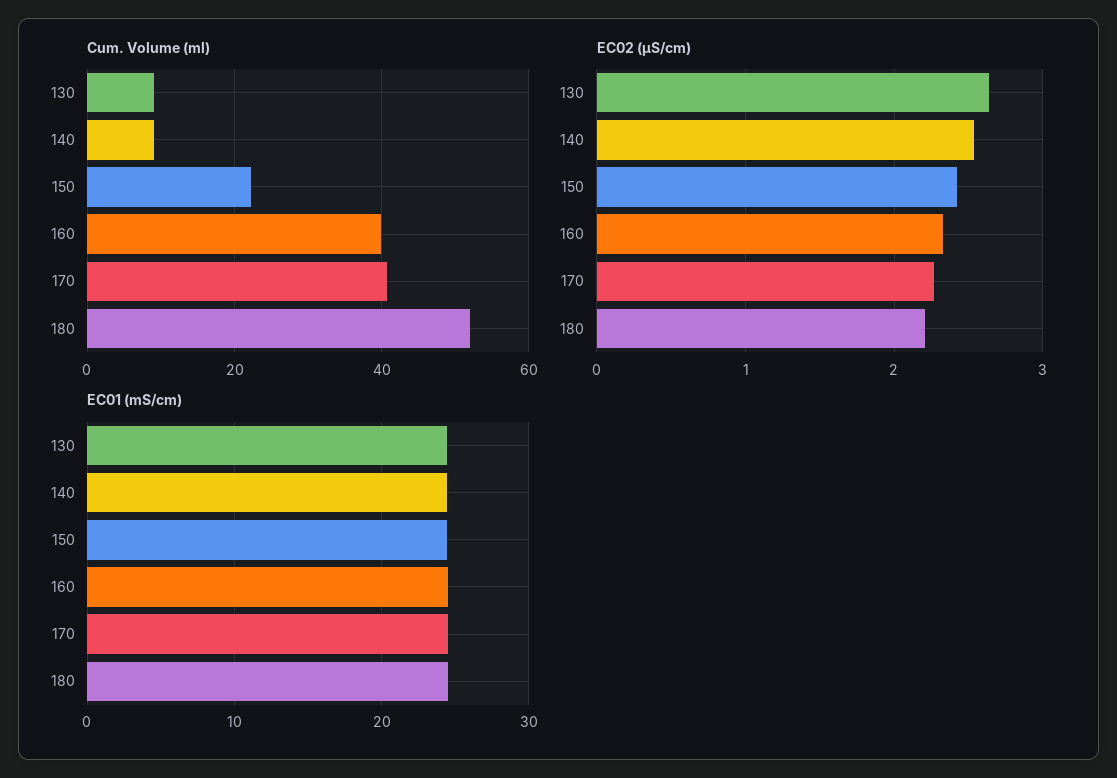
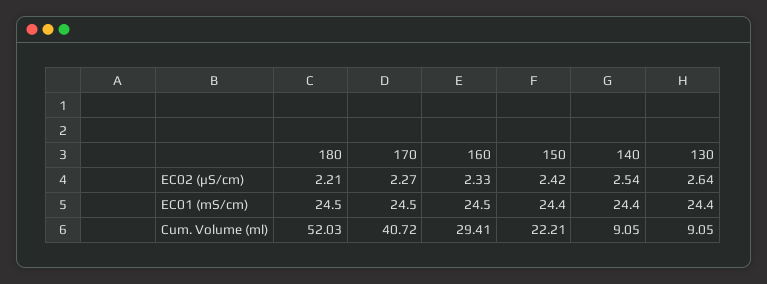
  {
    "Cum. Volume (ml)": {
      "130": 9.05,
      "140": 9.05,
      "150": 22.21,
-     "160": 40,
+     "160": 29.41,
      "170": 40.72,
      "180": 52.03
    },
    "EC02 (µS/cm)": {
      "130": 2.64,
      "140": 2.54,
      "150": 2.42,
      "160": 2.33,
      "170": 2.27,
      "180": 2.21
    },
    "EC01 (mS/cm)": {
      "130": 24.4,
      "140": 24.4,
      "150": 24.4,
      "160": 24.5,
      "170": 24.5,
      "180": 24.5
    }
  }

